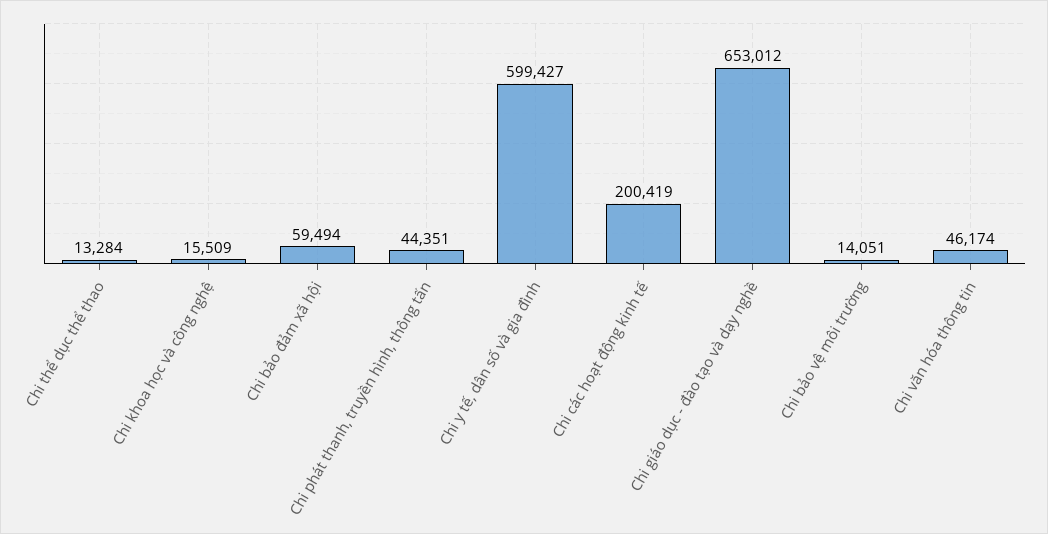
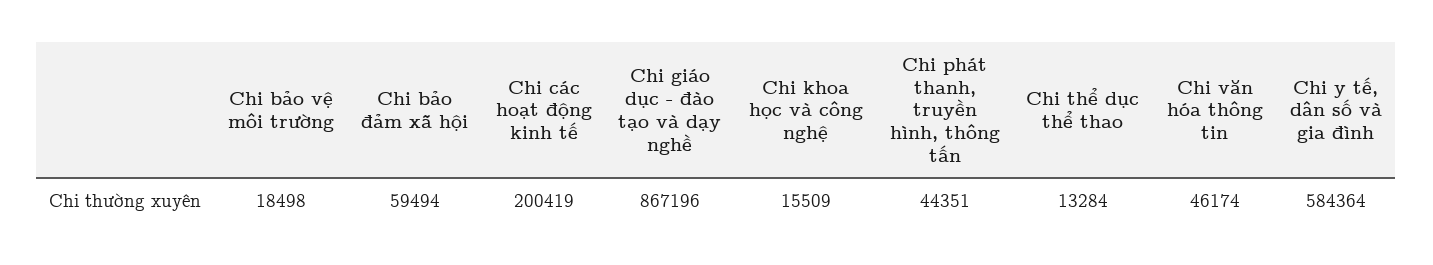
  {
    "Chi thể dục thể thao": 13284,
    "Chi khoa học và công nghệ": 15509,
    "Chi bảo đảm xã hội": 59494,
    "Chi phát thanh, truyền hình, thông tấn": 44351,
-   "Chi y tế, dân số và gia đình": 599427,
+   "Chi y tế, dân số và gia đình": 584364,
    "Chi các hoạt động kinh tế": 200419,
-   "Chi giáo dục - đào tạo và dạy nghề": 653012,
+   "Chi giáo dục - đào tạo và dạy nghề": 867196,
-   "Chi bảo vệ môi trường": 14051,
+   "Chi bảo vệ môi trường": 18498,
    "Chi văn hóa thông tin": 46174
  }

